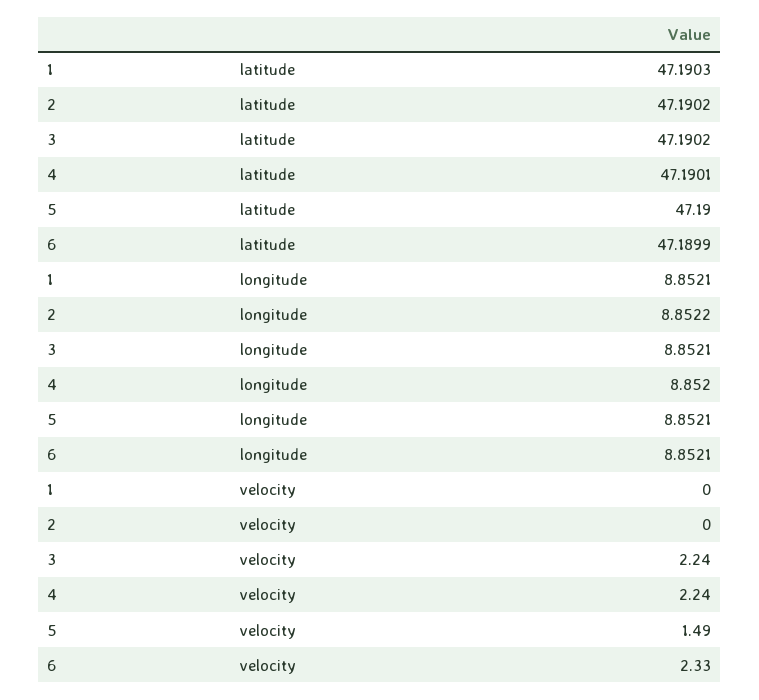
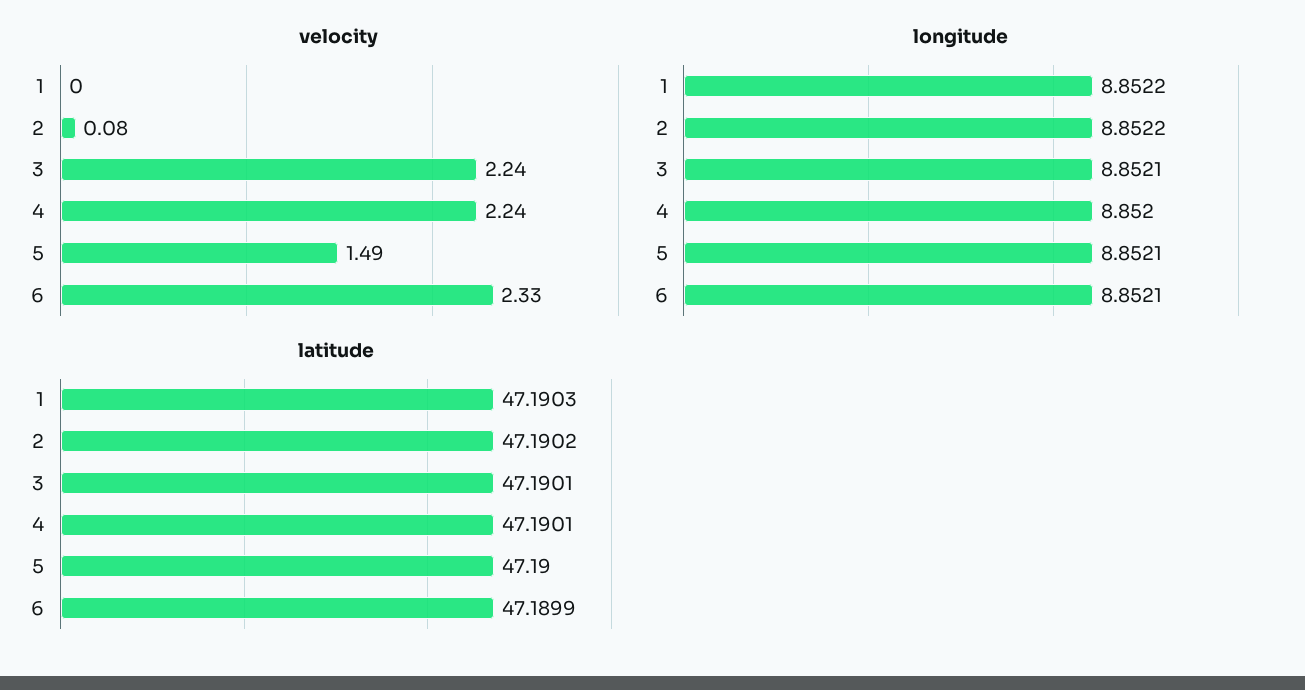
  {
    "latitude": {
      "1": 47.1903,
      "2": 47.1902,
-     "3": 47.1902,
+     "3": 47.1901,
      "4": 47.1901,
      "5": 47.19,
      "6": 47.1899
    },
    "longitude": {
-     "1": 8.8521,
+     "1": 8.8522,
      "2": 8.8522,
      "3": 8.8521,
      "4": 8.852,
      "5": 8.8521,
      "6": 8.8521
    },
    "velocity": {
      "1": 0,
-     "2": 0,
+     "2": 0.08,
      "3": 2.24,
      "4": 2.24,
      "5": 1.49,
      "6": 2.33
    }
  }

